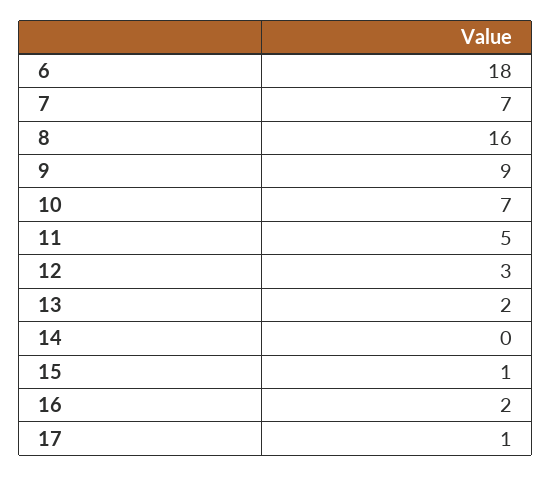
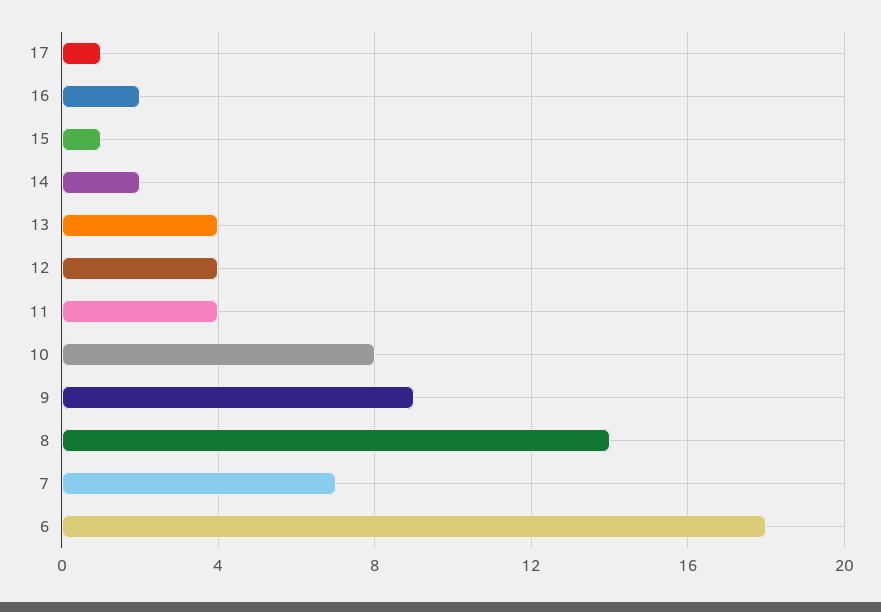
  {
    "6": 18,
    "7": 7,
-   "8": 16,
+   "8": 14,
    "9": 9,
-   "10": 7,
+   "10": 8,
-   "11": 5,
+   "11": 4,
-   "12": 3,
+   "12": 4,
-   "13": 2,
+   "13": 4,
-   "14": 0,
+   "14": 2,
    "15": 1,
    "16": 2,
    "17": 1
  }

